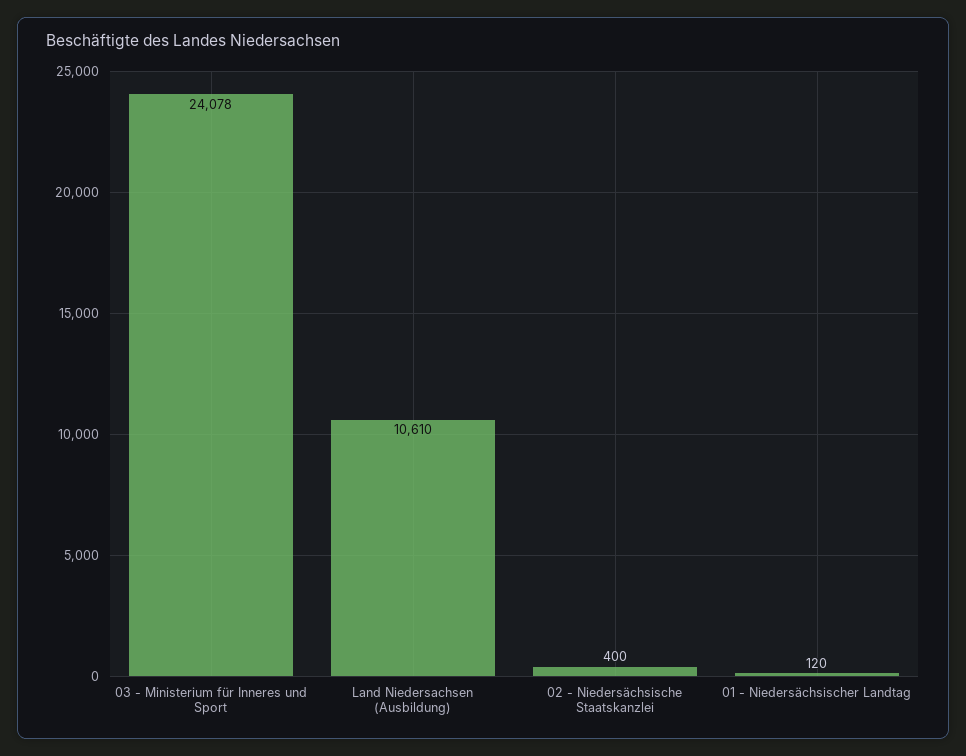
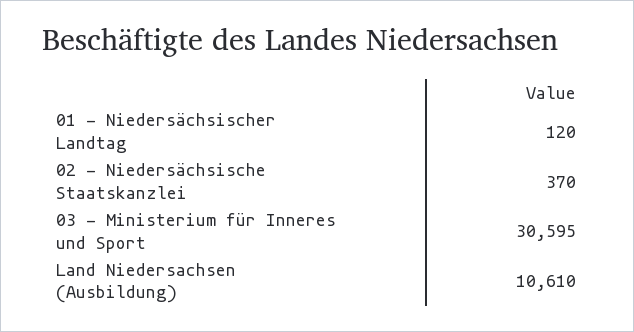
  {
-   "03 - Ministerium für Inneres und Sport": 24078,
+   "03 - Ministerium für Inneres und Sport": 30595,
    "Land Niedersachsen (Ausbildung)": 10610,
-   "02 - Niedersächsische Staatskanzlei": 400,
+   "02 - Niedersächsische Staatskanzlei": 370,
    "01 - Niedersächsischer Landtag": 120
  }

